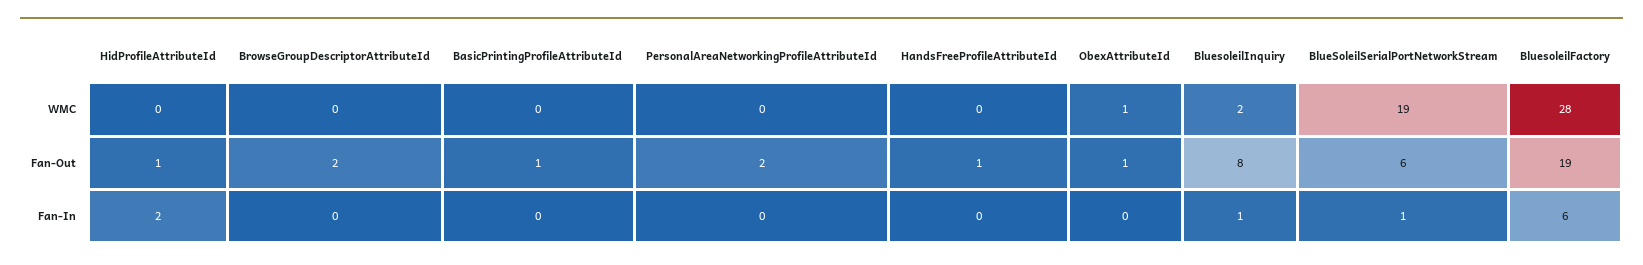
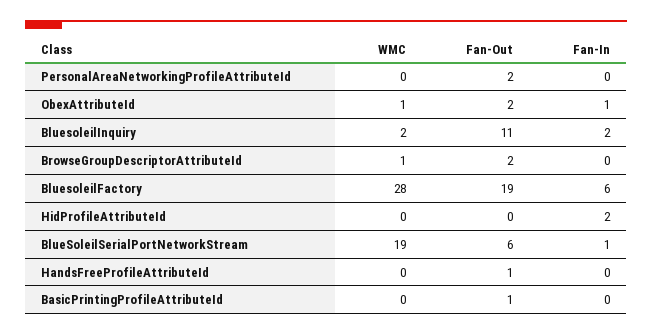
  {
    "HidProfileAttributeId": {
      "WMC": 0,
-     "Fan-Out": 1,
+     "Fan-Out": 0,
      "Fan-In": 2
    },
    "BrowseGroupDescriptorAttributeId": {
-     "WMC": 0,
+     "WMC": 1,
      "Fan-Out": 2,
      "Fan-In": 0
    },
    "BasicPrintingProfileAttributeId": {
      "WMC": 0,
      "Fan-Out": 1,
      "Fan-In": 0
    },
    "PersonalAreaNetworkingProfileAttributeId": {
      "WMC": 0,
      "Fan-Out": 2,
      "Fan-In": 0
    },
    "HandsFreeProfileAttributeId": {
      "WMC": 0,
      "Fan-Out": 1,
      "Fan-In": 0
    },
    "ObexAttributeId": {
      "WMC": 1,
-     "Fan-Out": 1,
+     "Fan-Out": 2,
-     "Fan-In": 0
+     "Fan-In": 1
    },
    "BluesoleilInquiry": {
      "WMC": 2,
-     "Fan-Out": 8,
+     "Fan-Out": 11,
-     "Fan-In": 1
+     "Fan-In": 2
    },
    "BlueSoleilSerialPortNetworkStream": {
      "WMC": 19,
      "Fan-Out": 6,
      "Fan-In": 1
    },
    "BluesoleilFactory": {
      "WMC": 28,
      "Fan-Out": 19,
      "Fan-In": 6
    }
  }

